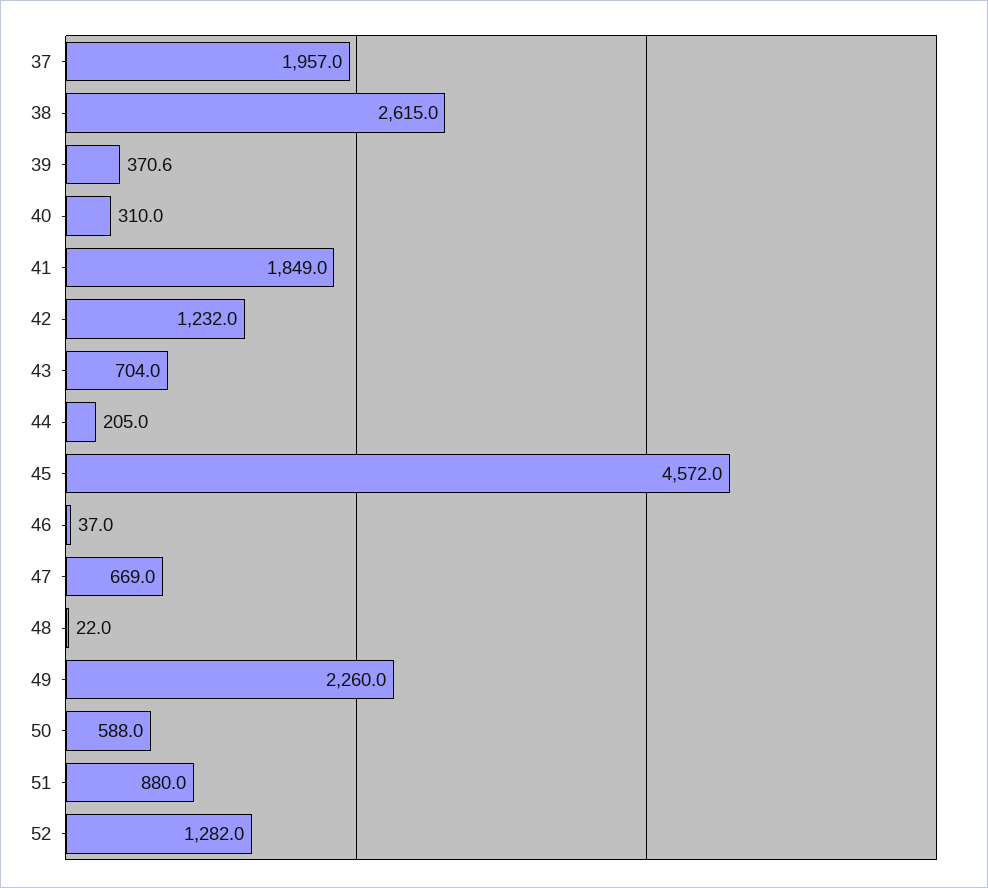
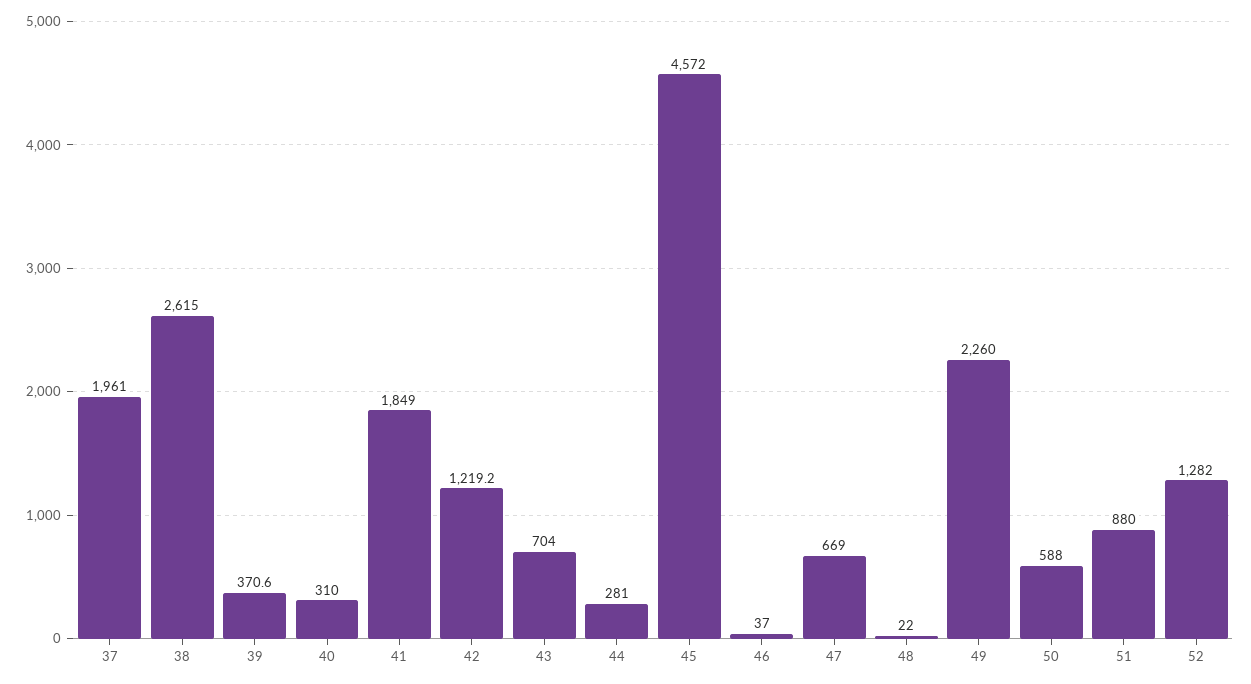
  {
-   "37": 1957,
+   "37": 1961,
    "38": 2615,
    "39": 370.6,
    "40": 310,
    "41": 1849,
-   "42": 1232,
+   "42": 1219.2,
    "43": 704,
-   "44": 205,
+   "44": 281,
    "45": 4572,
    "46": 37,
    "47": 669,
    "48": 22,
    "49": 2260,
    "50": 588,
    "51": 880,
    "52": 1282
  }

